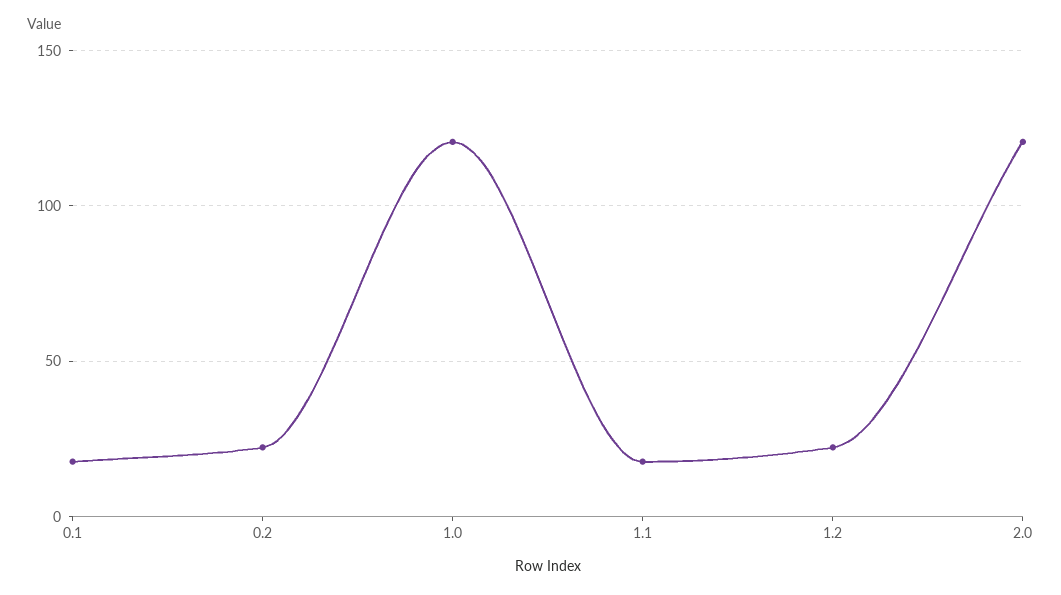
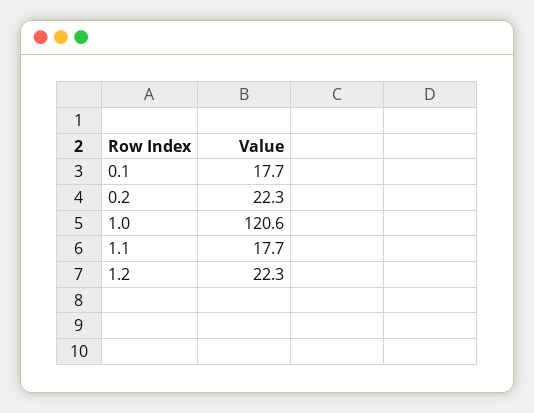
  {
    "0.1": 17.7,
    "0.2": 22.3,
    "1.0": 120.6,
    "1.1": 17.7,
-   "1.2": 22.3,
+   "1.2": 22.3
-   "2.0": 120
  }

